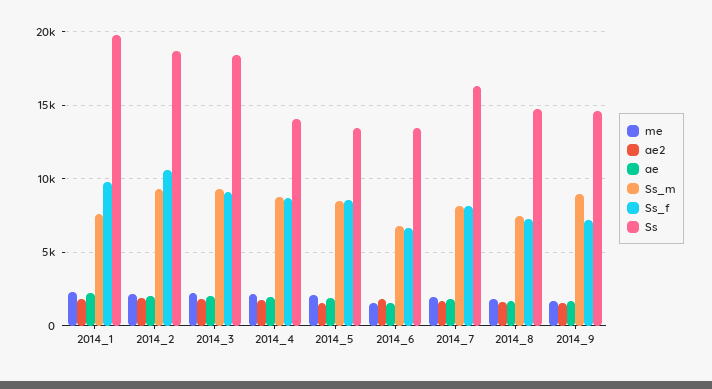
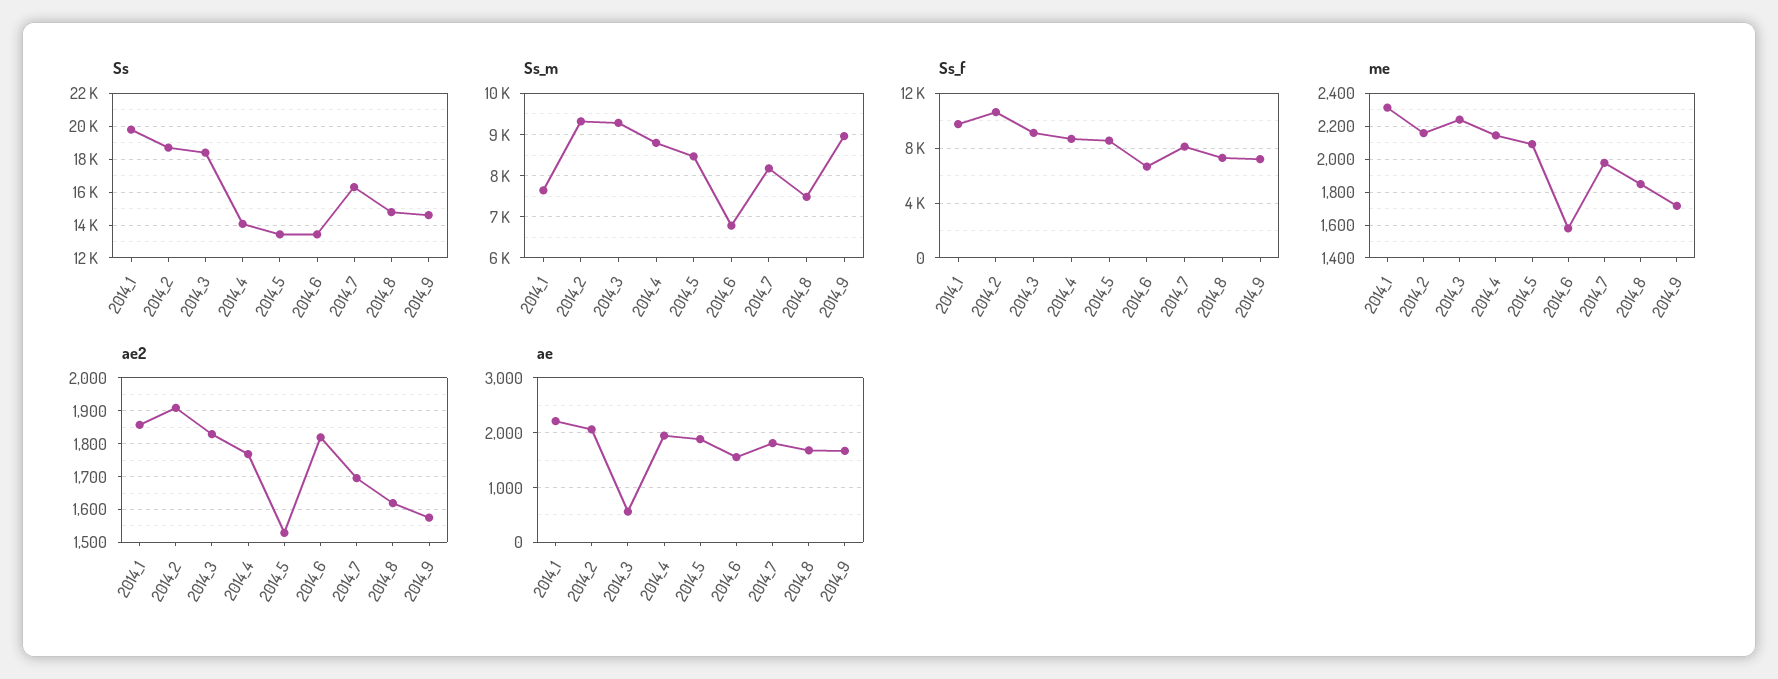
  {
    "me": {
      "2014_1": 2300,
      "2014_2": 2150,
      "2014_3": 2250,
      "2014_4": 2150,
      "2014_5": 2100,
      "2014_6": 1600,
      "2014_7": 2000,
      "2014_8": 1850,
      "2014_9": 1700
    },
    "ae2": {
      "2014_1": 1860,
      "2014_2": 1900,
      "2014_3": 1820,
      "2014_4": 1760,
      "2014_5": 1520,
      "2014_6": 1820,
      "2014_7": 1700,
      "2014_8": 1620,
      "2014_9": 1580
    },
    "ae": {
      "2014_1": 2200,
      "2014_2": 2000,
-     "2014_3": 2000,
+     "2014_3": 600,
      "2014_4": 2000,
      "2014_5": 1800,
      "2014_6": 1600,
      "2014_7": 1800,
      "2014_8": 1600,
      "2014_9": 1600
    },
    "Ss_m": {
      "2014_1": 7600,
      "2014_2": 9400,
      "2014_3": 9200,
      "2014_4": 8800,
      "2014_5": 8400,
      "2014_6": 6800,
      "2014_7": 8200,
      "2014_8": 7400,
      "2014_9": 9000
    },
    "Ss_f": {
      "2014_1": 10000,
      "2014_2": 10500,
      "2014_3": 9000,
      "2014_4": 8500,
      "2014_5": 8500,
      "2014_6": 6500,
      "2014_7": 8000,
      "2014_8": 7500,
      "2014_9": 7000
    },
    "Ss": {
      "2014_1": 20000,
      "2014_2": 18500,
      "2014_3": 18500,
      "2014_4": 14000,
      "2014_5": 13500,
      "2014_6": 13500,
      "2014_7": 16500,
      "2014_8": 15000,
      "2014_9": 14500
    }
  }

